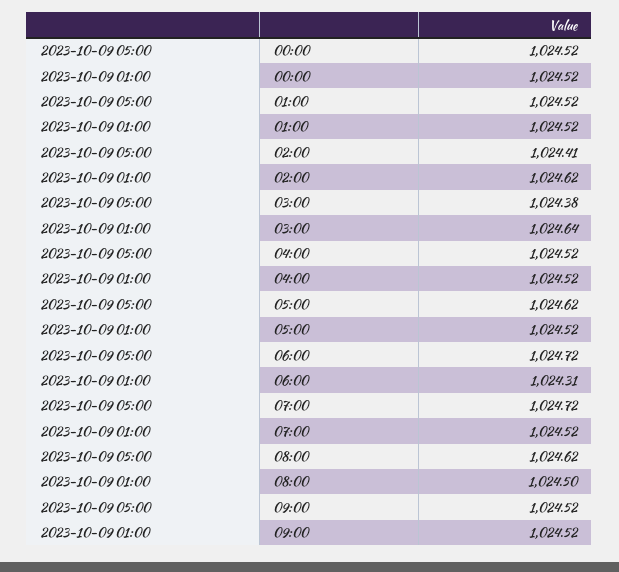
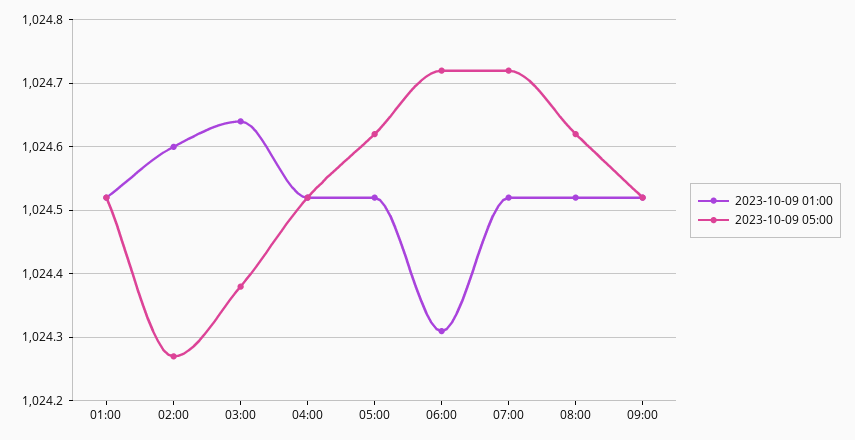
  {
    "2023-10-09 05:00": {
-     "00:00": 1024.52,
      "01:00": 1024.52,
-     "02:00": 1024.41,
+     "02:00": 1024.27,
      "03:00": 1024.38,
      "04:00": 1024.52,
      "05:00": 1024.62,
      "06:00": 1024.72,
      "07:00": 1024.72,
      "08:00": 1024.62,
      "09:00": 1024.52
    },
    "2023-10-09 01:00": {
-     "00:00": 1024.52,
      "01:00": 1024.52,
-     "02:00": 1024.62,
+     "02:00": 1024.6,
      "03:00": 1024.64,
      "04:00": 1024.52,
      "05:00": 1024.52,
      "06:00": 1024.31,
      "07:00": 1024.52,
-     "08:00": 1024.5,
+     "08:00": 1024.52,
      "09:00": 1024.52
    }
  }

